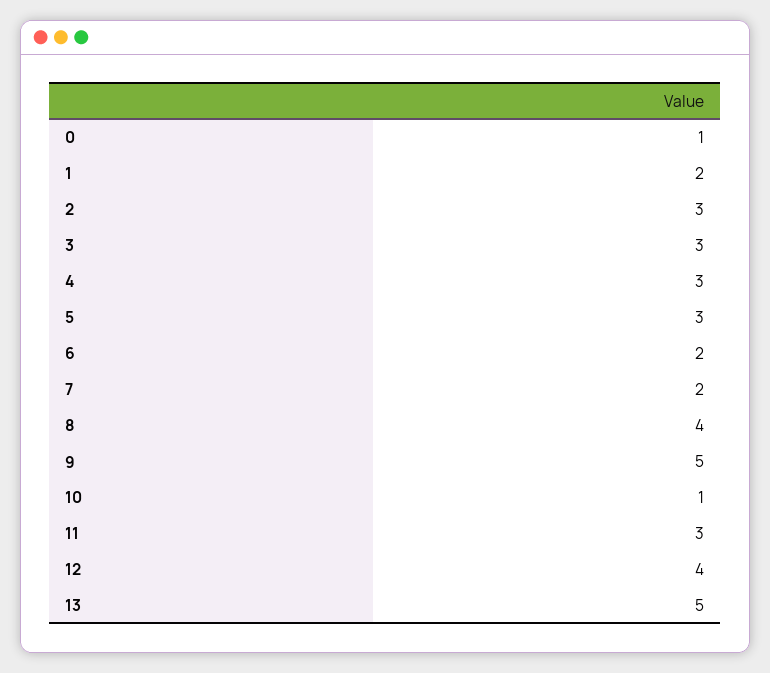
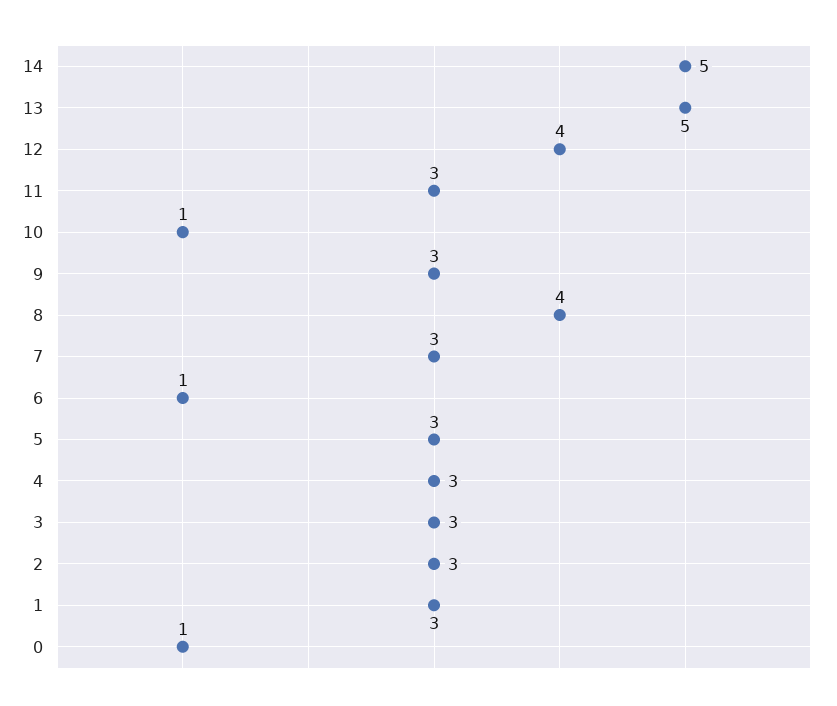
  {
    "0": 1,
-   "1": 2,
+   "1": 3,
    "2": 3,
    "3": 3,
    "4": 3,
    "5": 3,
-   "6": 2,
+   "6": 1,
-   "7": 2,
+   "7": 3,
    "8": 4,
-   "9": 5,
+   "9": 3,
    "10": 1,
    "11": 3,
    "12": 4,
-   "13": 5
+   "13": 5,
+   "14": 5
  }

